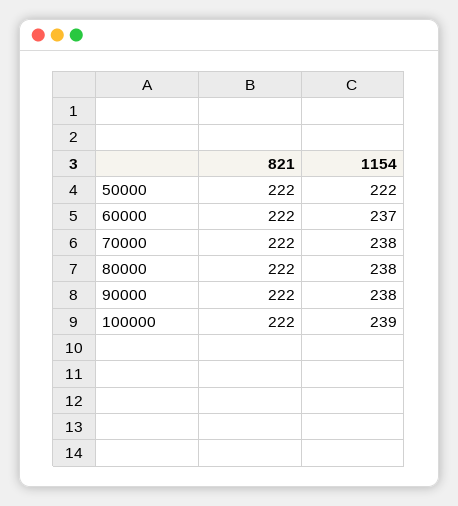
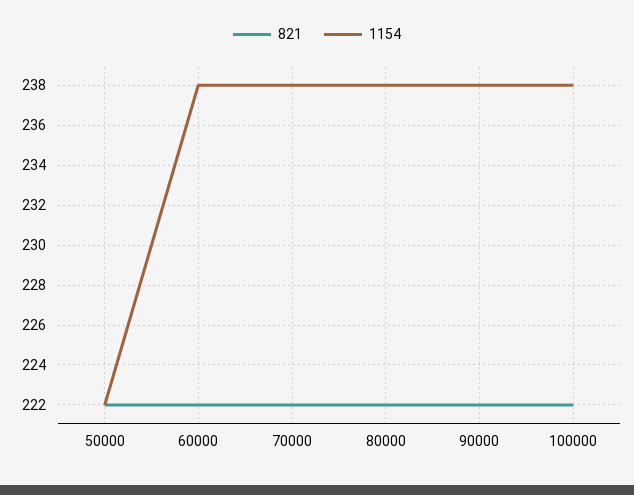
  {
    "821": {
      "50000": 222,
      "60000": 222,
      "70000": 222,
      "80000": 222,
      "90000": 222,
      "100000": 222
    },
    "1154": {
      "50000": 222,
-     "60000": 237,
+     "60000": 238,
      "70000": 238,
      "80000": 238,
      "90000": 238,
-     "100000": 239
+     "100000": 238
    }
  }

